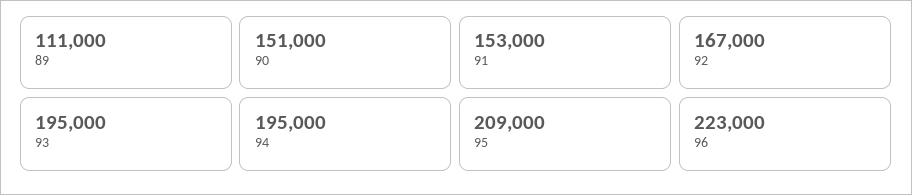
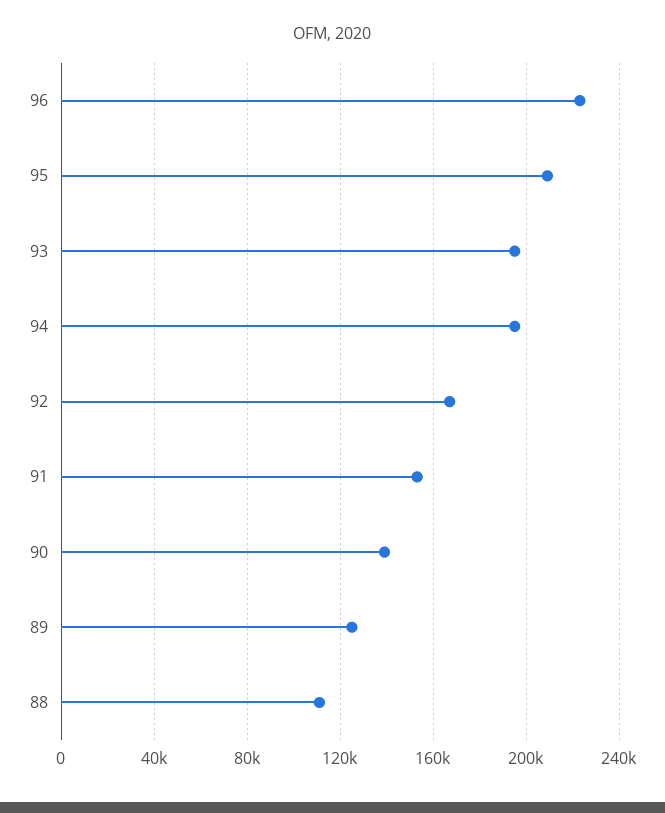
  {
-   "89": 111000,
+   "89": 125000,
-   "90": 151000,
+   "90": 140000,
    "91": 153000,
    "92": 167000,
    "93": 195000,
    "94": 195000,
    "95": 209000,
-   "96": 223000
+   "96": 223000,
+   "88": 110000
  }

